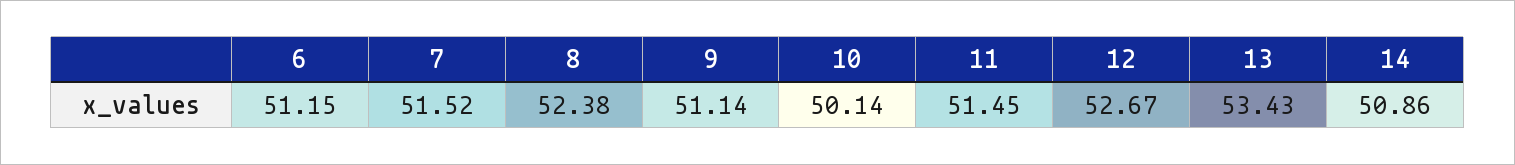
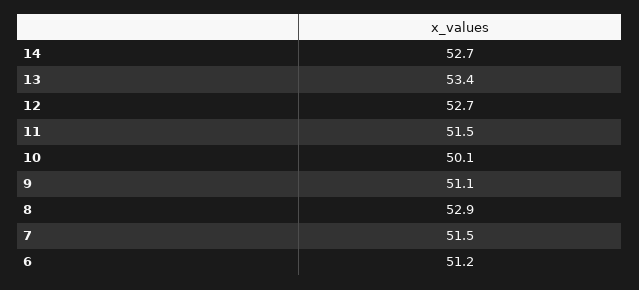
  {
    "6": 51.15,
    "7": 51.52,
-   "8": 52.38,
+   "8": 52.9,
    "9": 51.14,
    "10": 50.14,
    "11": 51.45,
    "12": 52.67,
    "13": 53.43,
-   "14": 50.86
+   "14": 52.7
  }

